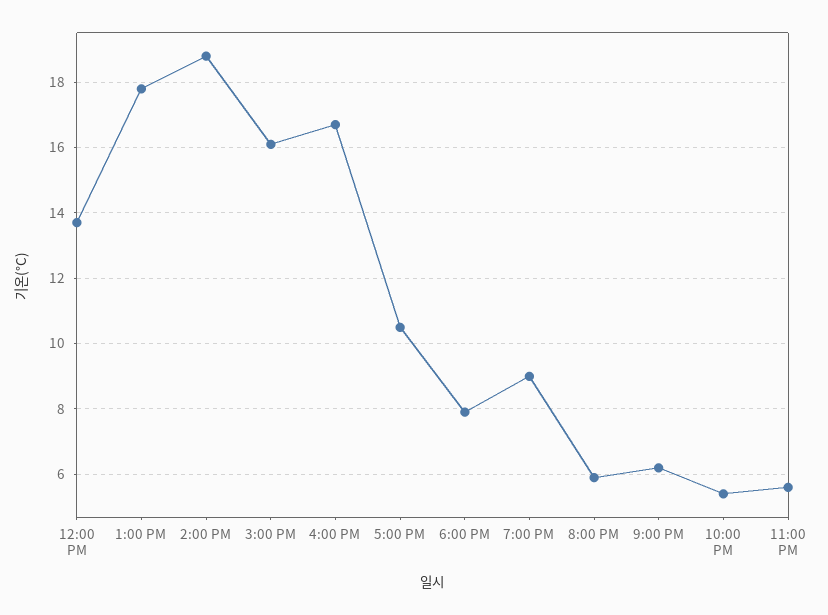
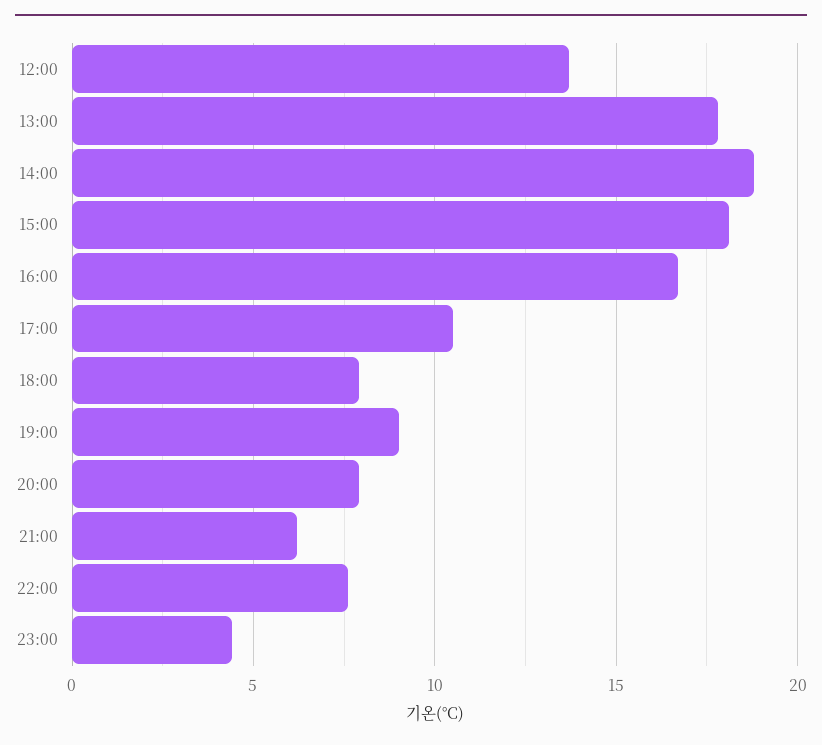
  {
    "12:00 PM": 13.5,
    "1:00 PM": 18,
    "2:00 PM": 19,
-   "3:00 PM": 16,
+   "3:00 PM": 18,
    "4:00 PM": 16.5,
    "5:00 PM": 10.5,
    "6:00 PM": 8,
    "7:00 PM": 9,
-   "8:00 PM": 6,
+   "8:00 PM": 8,
    "9:00 PM": 6,
-   "10:00 PM": 5.5,
+   "10:00 PM": 7.5,
-   "11:00 PM": 5.5
+   "11:00 PM": 4.5
  }

